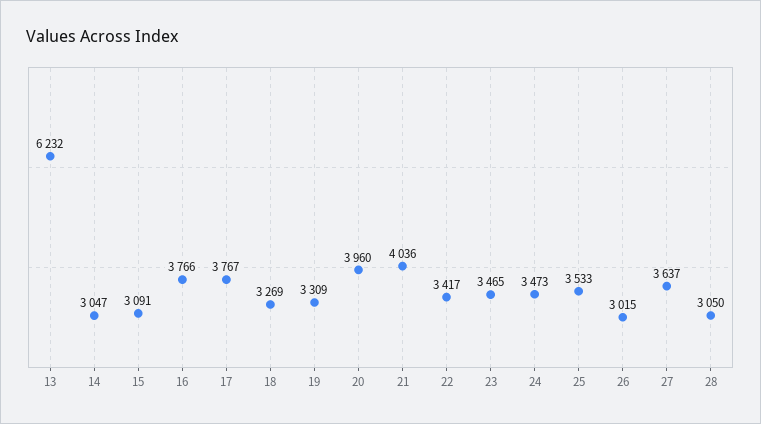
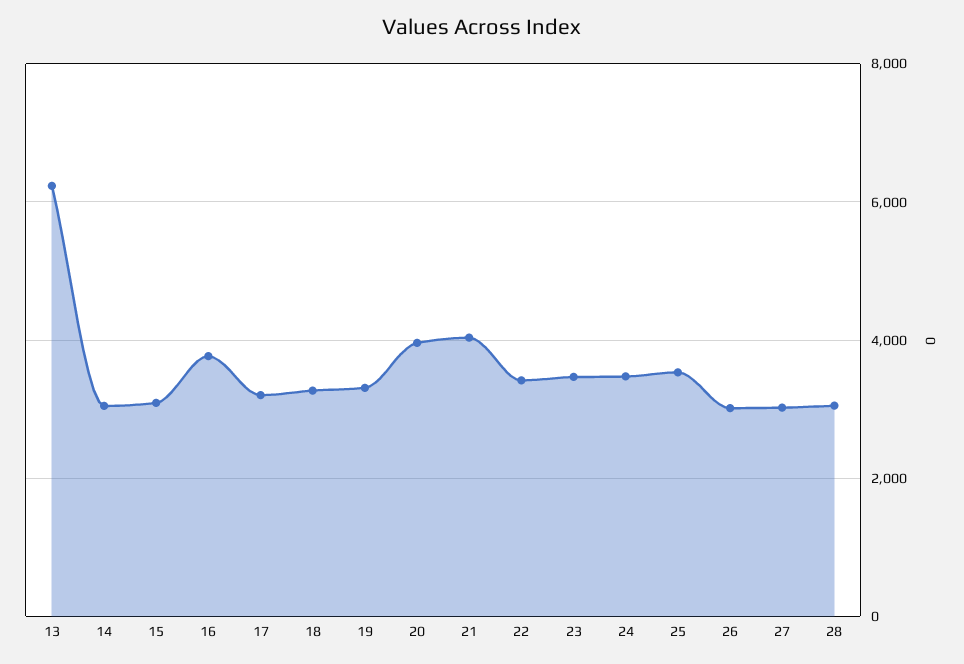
  {
    "13": 6232,
    "14": 3047,
    "15": 3091,
    "16": 3766,
-   "17": 3767,
+   "17": 3200,
    "18": 3269,
    "19": 3309,
    "20": 3960,
    "21": 4036,
    "22": 3417,
    "23": 3465,
    "24": 3473,
    "25": 3533,
    "26": 3015,
-   "27": 3637,
+   "27": 3000,
    "28": 3050
  }

